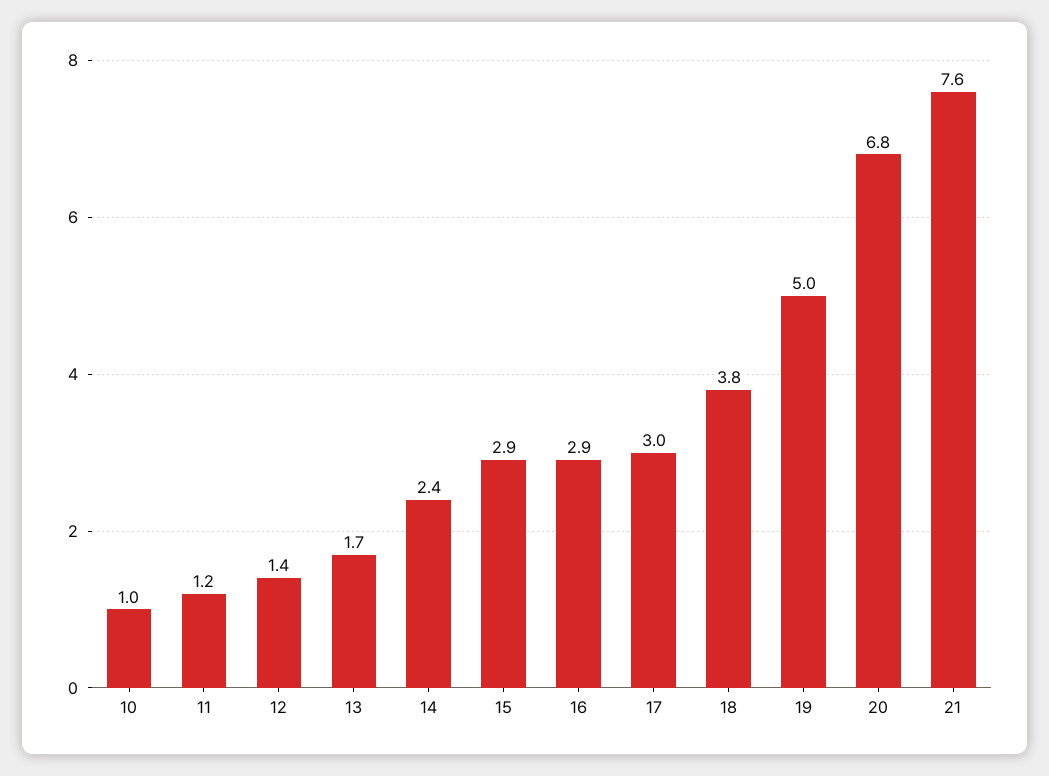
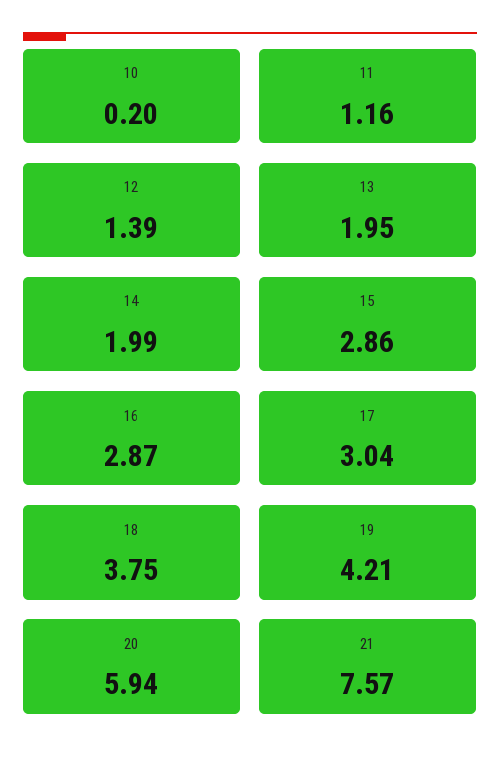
  {
-   "10": 1,
+   "10": 0.2,
    "11": 1.16,
    "12": 1.39,
-   "13": 1.7,
+   "13": 1.95,
-   "14": 2.4,
+   "14": 1.99,
    "15": 2.86,
    "16": 2.87,
    "17": 3.04,
    "18": 3.75,
-   "19": 5,
+   "19": 4.21,
-   "20": 6.8,
+   "20": 5.94,
    "21": 7.57
  }

